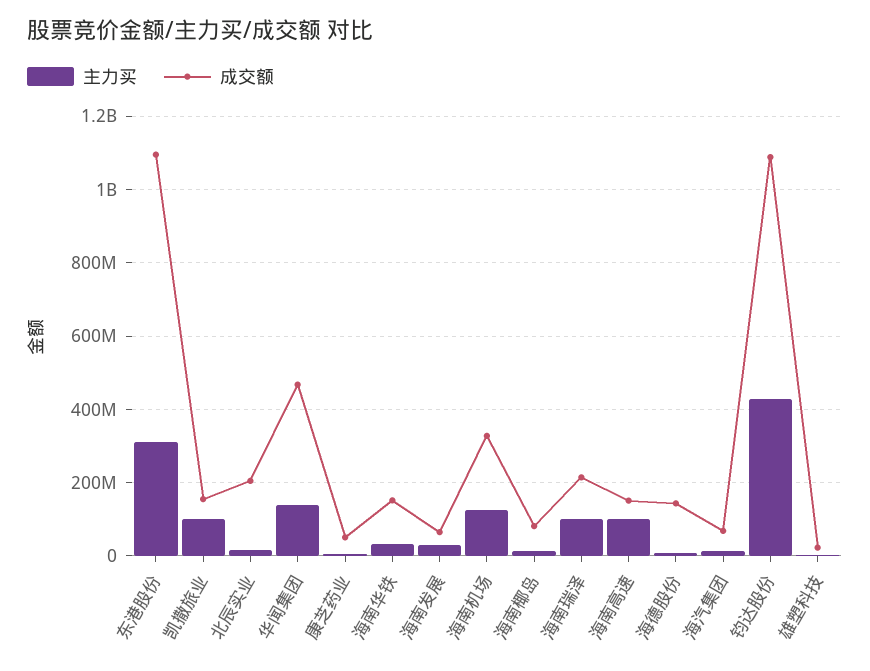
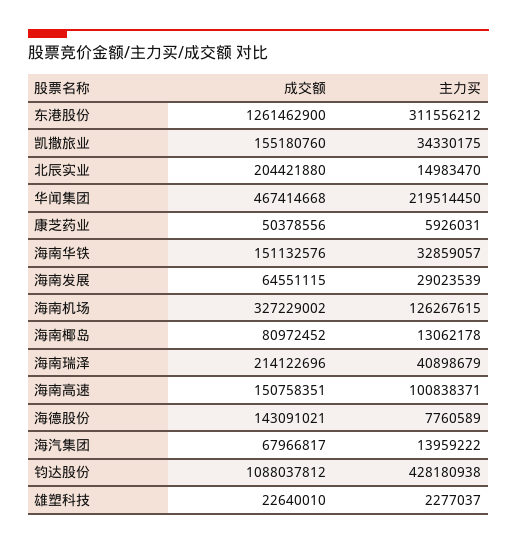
  {
    "主力买": {
      "东港股份": 311556212,
-     "凯撒旅业": 100000000,
+     "凯撒旅业": 34330175,
      "北辰实业": 14983470,
-     "华闻集团": 140000000,
+     "华闻集团": 219514450,
      "康芝药业": 5926031,
      "海南华铁": 32859057,
      "海南发展": 29023539,
      "海南机场": 126267615,
      "海南椰岛": 13062178,
-     "海南瑞泽": 100000000,
+     "海南瑞泽": 40898679,
      "海南高速": 100838371,
      "海德股份": 7760589,
      "海汽集团": 13959222,
      "钧达股份": 428180938,
      "雄塑科技": 2277037
    },
    "成交额": {
-     "东港股份": 1100000000,
+     "东港股份": 1261462900,
      "凯撒旅业": 155180760,
      "北辰实业": 204421880,
      "华闻集团": 467414668,
      "康芝药业": 50378556,
      "海南华铁": 151132576,
      "海南发展": 64551115,
      "海南机场": 327229002,
      "海南椰岛": 80972452,
      "海南瑞泽": 214122696,
      "海南高速": 150758351,
      "海德股份": 143091021,
      "海汽集团": 67966817,
      "钧达股份": 1088037812,
      "雄塑科技": 22640010
    }
  }

